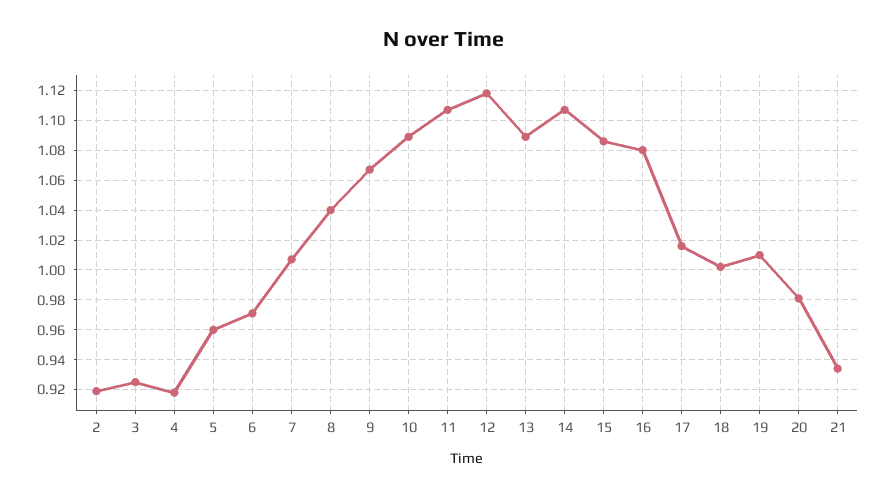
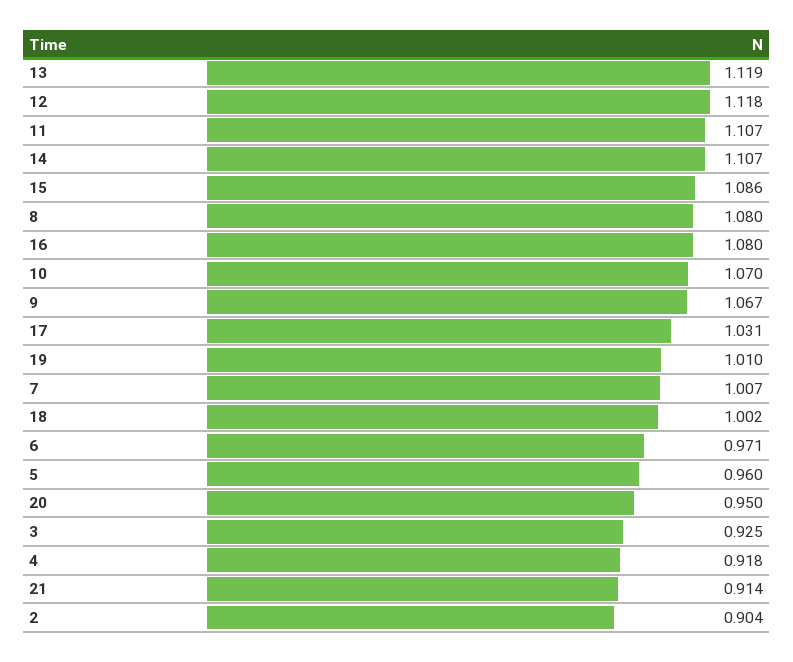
  {
-   "2": 0.92,
+   "2": 0.904,
    "3": 0.925,
    "4": 0.918,
    "5": 0.96,
    "6": 0.971,
    "7": 1.007,
-   "8": 1.04,
+   "8": 1.08,
    "9": 1.067,
-   "10": 1.09,
+   "10": 1.07,
    "11": 1.107,
    "12": 1.118,
-   "13": 1.09,
+   "13": 1.119,
    "14": 1.107,
    "15": 1.086,
    "16": 1.08,
-   "17": 1.015,
+   "17": 1.031,
    "18": 1.002,
    "19": 1.01,
-   "20": 0.98,
+   "20": 0.95,
-   "21": 0.935
+   "21": 0.914
  }

